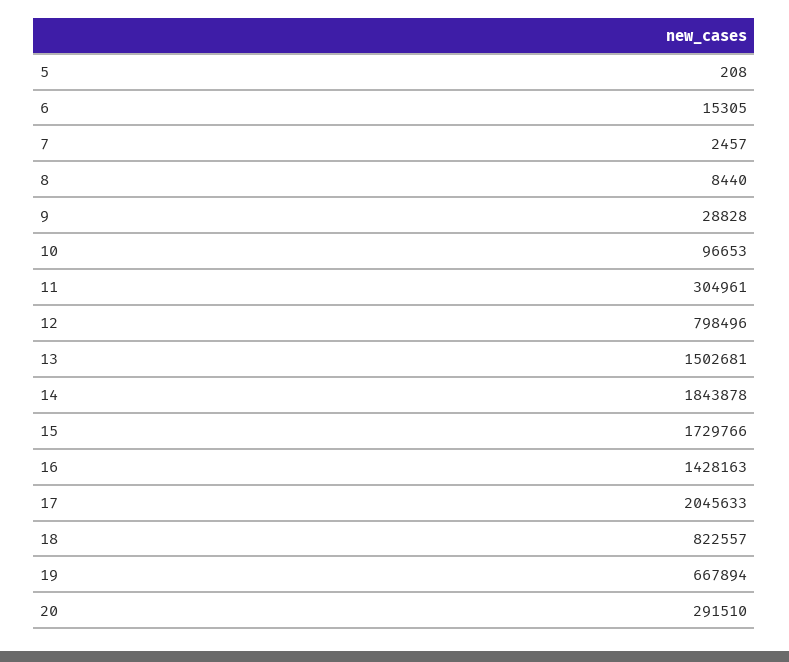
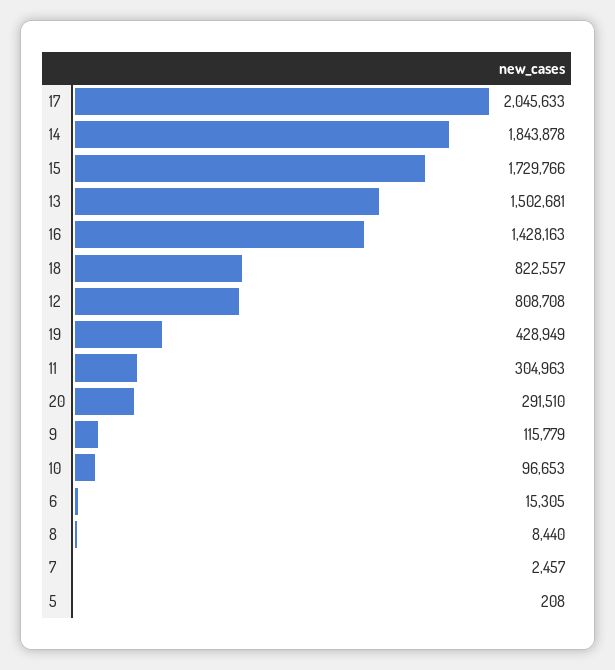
  {
    "5": 208,
    "6": 15305,
    "7": 2457,
    "8": 8440,
-   "9": 28828,
+   "9": 115779,
    "10": 96653,
-   "11": 304961,
+   "11": 304963,
-   "12": 798496,
+   "12": 808708,
    "13": 1502681,
    "14": 1843878,
    "15": 1729766,
    "16": 1428163,
    "17": 2045633,
    "18": 822557,
-   "19": 667894,
+   "19": 428949,
    "20": 291510
  }

